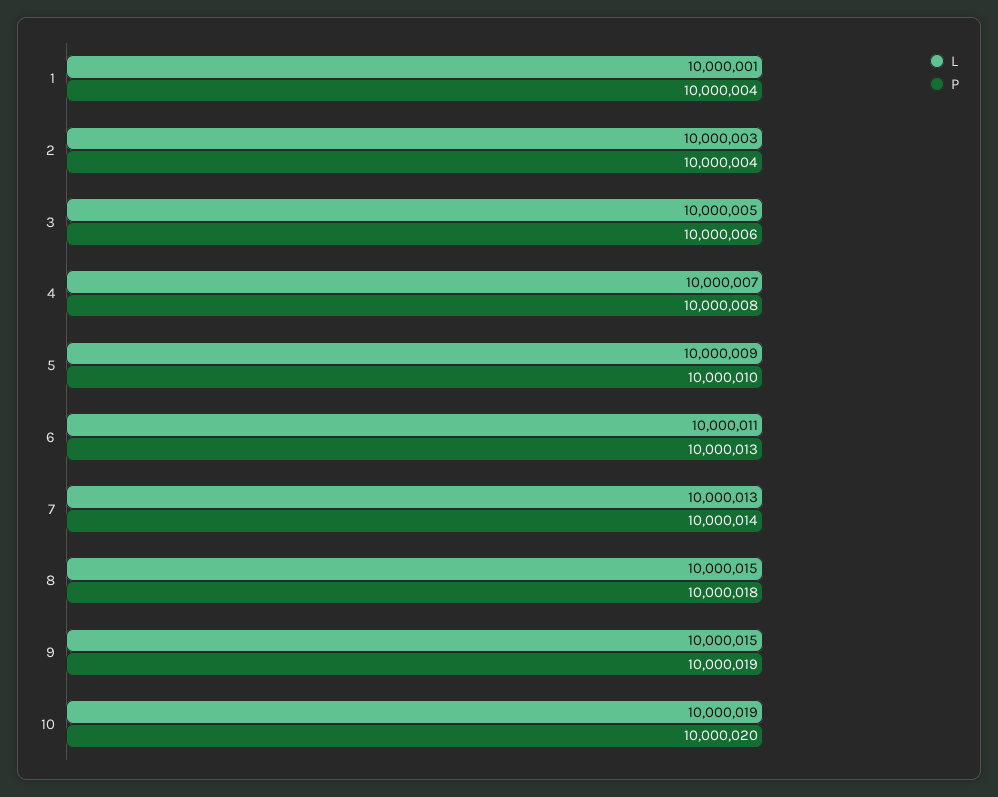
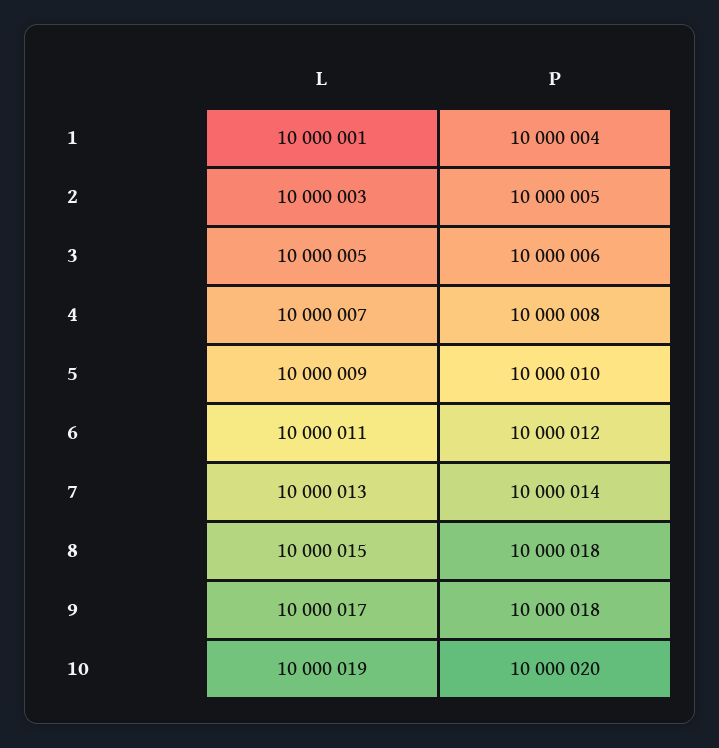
  {
    "L": {
      "1": 10000001,
      "2": 10000003,
      "3": 10000005,
      "4": 10000007,
      "5": 10000009,
      "6": 10000011,
      "7": 10000013,
      "8": 10000015,
-     "9": 10000015,
+     "9": 10000017,
      "10": 10000019
    },
    "P": {
      "1": 10000004,
-     "2": 10000004,
+     "2": 10000005,
      "3": 10000006,
      "4": 10000008,
      "5": 10000010,
-     "6": 10000013,
+     "6": 10000012,
      "7": 10000014,
      "8": 10000018,
-     "9": 10000019,
+     "9": 10000018,
      "10": 10000020
    }
  }

